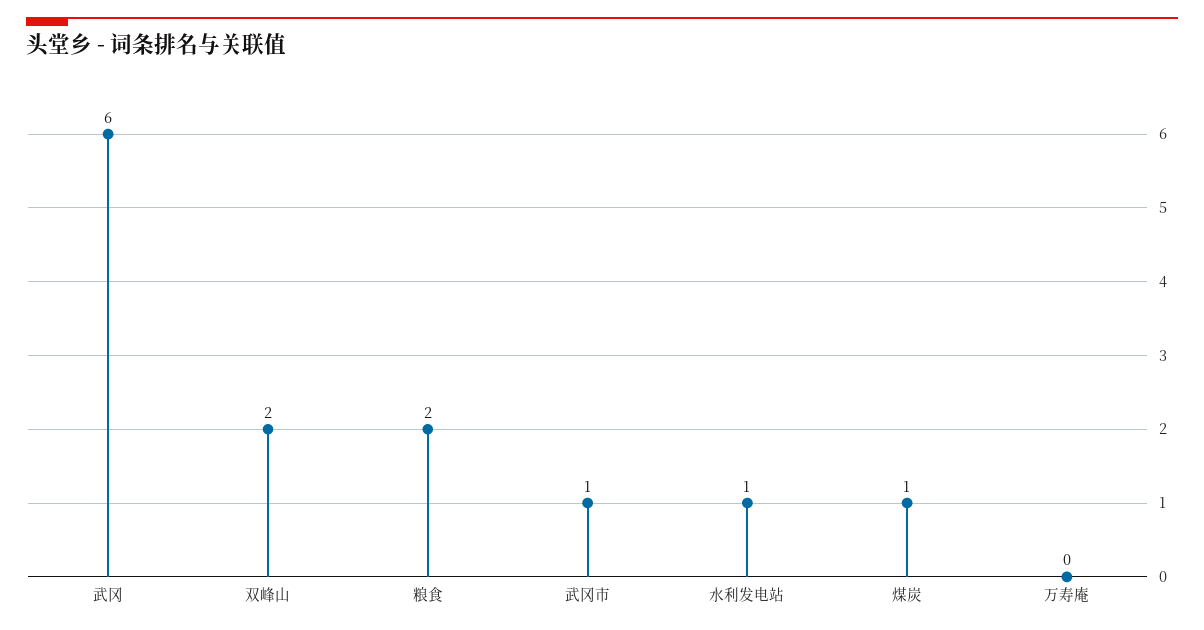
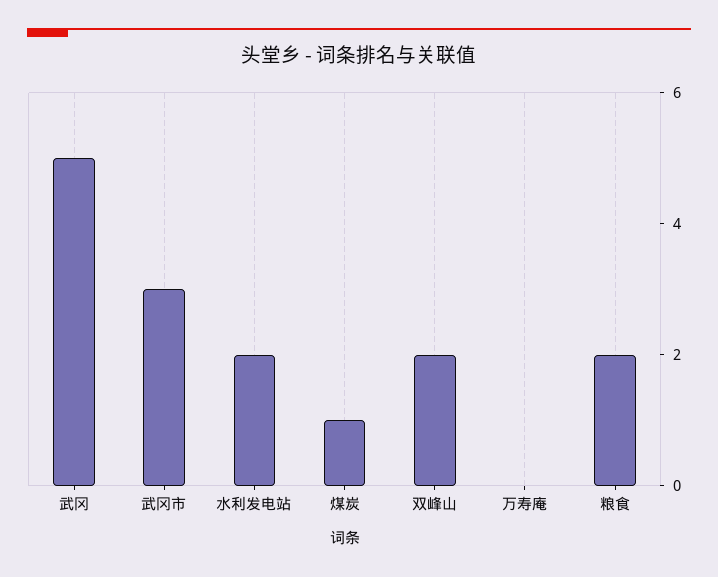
  {
-   "武冈": 6,
+   "武冈": 5,
    "双峰山": 2,
    "粮食": 2,
-   "武冈市": 1,
+   "武冈市": 3,
-   "水利发电站": 1,
+   "水利发电站": 2,
    "煤炭": 1,
    "万寿庵": 0
  }

